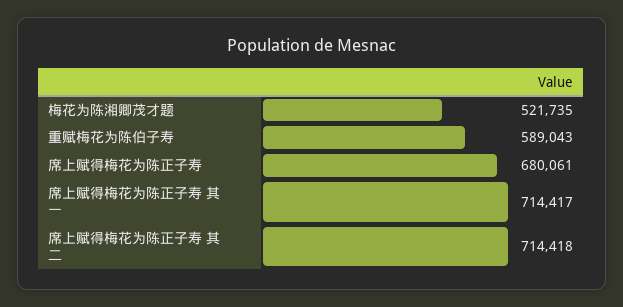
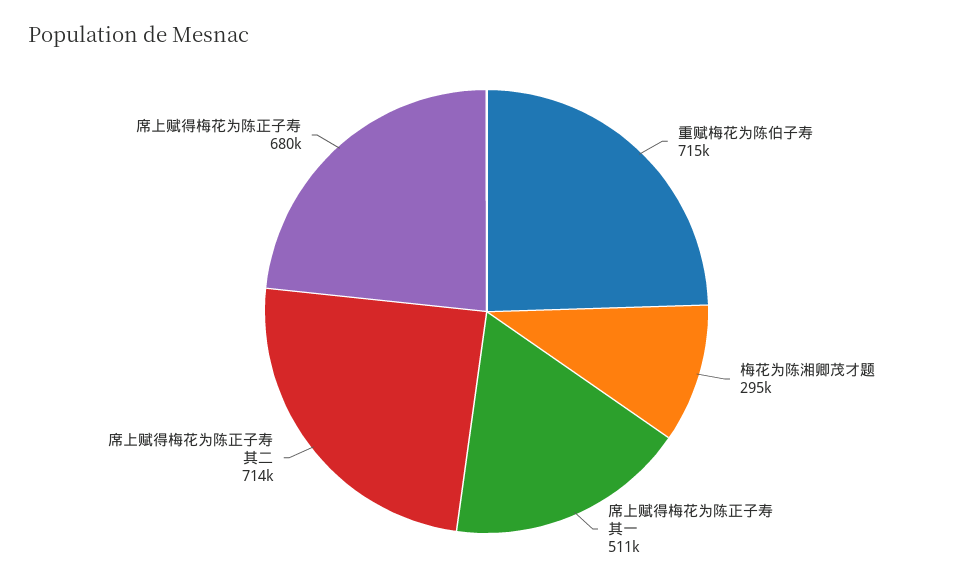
  {
-   "梅花为陈湘卿茂才题": 521735,
+   "梅花为陈湘卿茂才题": 295000,
-   "重赋梅花为陈伯子寿": 589043,
+   "重赋梅花为陈伯子寿": 715000,
    "席上赋得梅花为陈正子寿": 680061,
-   "席上赋得梅花为陈正子寿 其一": 714417,
+   "席上赋得梅花为陈正子寿 其一": 511000,
    "席上赋得梅花为陈正子寿 其二": 714418
  }

